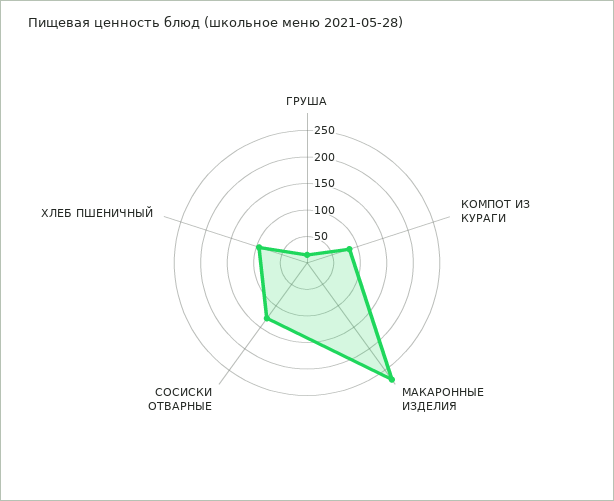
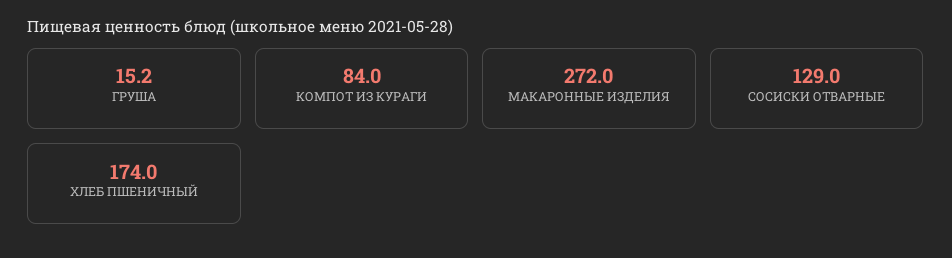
  {
    "ГРУША": 15.2,
    "КОМПОТ ИЗ КУРАГИ": 84,
    "МАКАРОННЫЕ ИЗДЕЛИЯ": 272,
    "СОСИСКИ ОТВАРНЫЕ": 129,
-   "ХЛЕБ ПШЕНИЧНЫЙ": 100
+   "ХЛЕБ ПШЕНИЧНЫЙ": 174
  }

